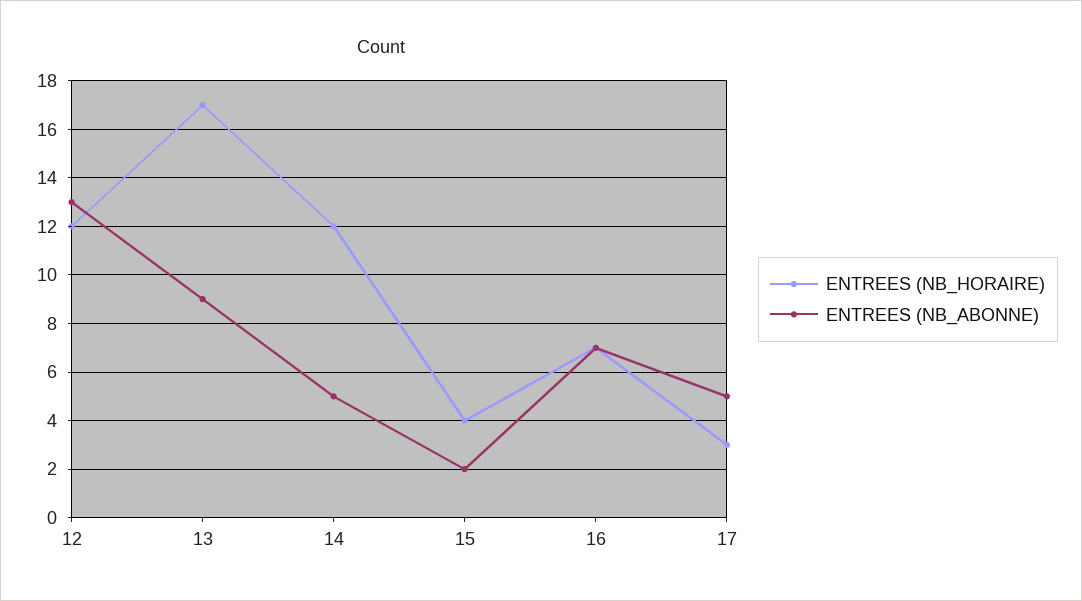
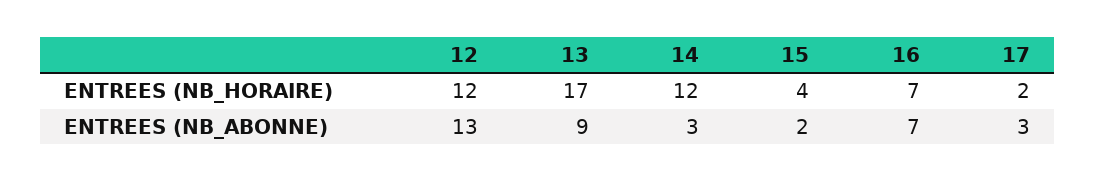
  {
    "ENTREES (NB_HORAIRE)": {
      "12": 12,
      "13": 17,
      "14": 12,
      "15": 4,
      "16": 7,
-     "17": 3
+     "17": 2
    },
    "ENTREES (NB_ABONNE)": {
      "12": 13,
      "13": 9,
-     "14": 5,
+     "14": 3,
      "15": 2,
      "16": 7,
-     "17": 5
+     "17": 3
    }
  }

